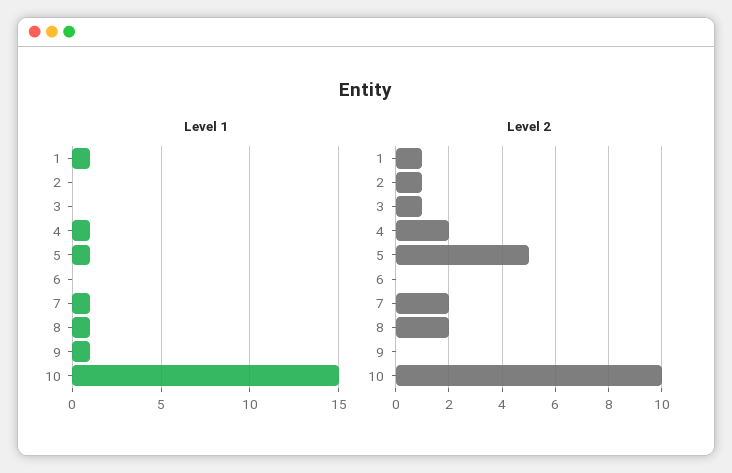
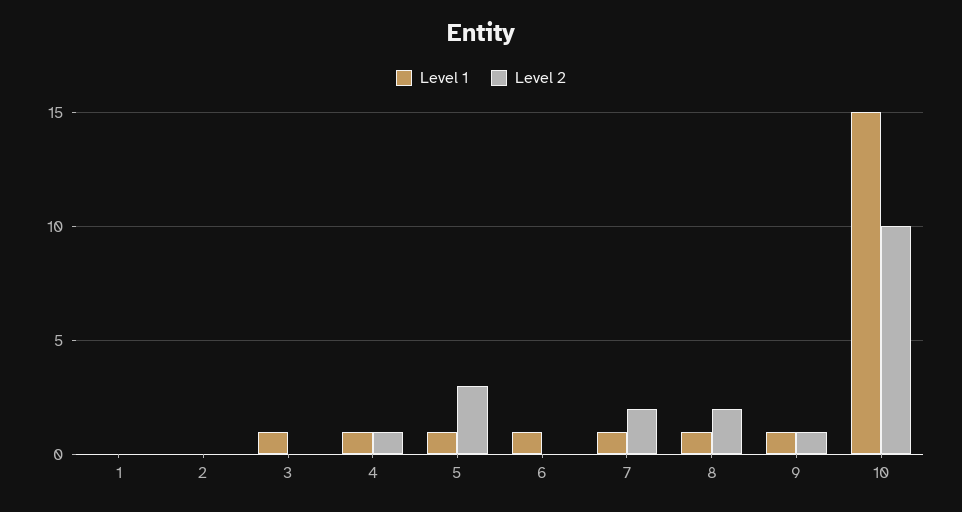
  {
    "Level 1": {
-     "1": 1,
+     "1": 0,
      "2": 0,
-     "3": 0,
+     "3": 1,
      "4": 1,
      "5": 1,
-     "6": 0,
+     "6": 1,
      "7": 1,
      "8": 1,
      "9": 1,
      "10": 15
    },
    "Level 2": {
-     "1": 1,
+     "1": 0,
-     "2": 1,
+     "2": 0,
-     "3": 1,
+     "3": 0,
-     "4": 2,
+     "4": 1,
-     "5": 5,
+     "5": 3,
      "6": 0,
      "7": 2,
      "8": 2,
-     "9": 0,
+     "9": 1,
      "10": 10
    }
  }

